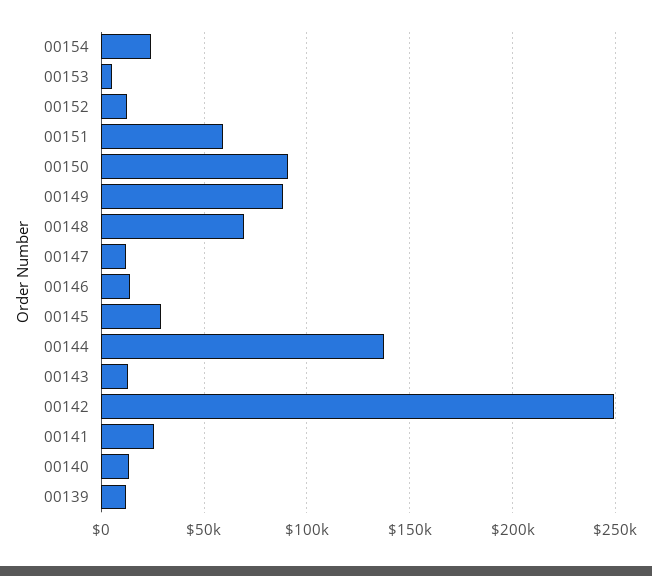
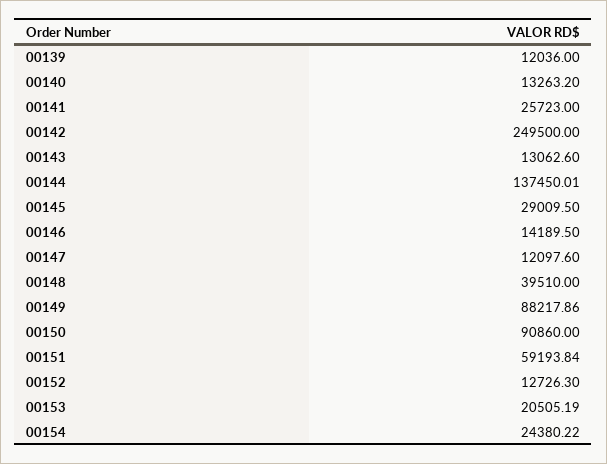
  {
    "00154": 24380.22,
-   "00153": 5000,
+   "00153": 20505.19,
    "00152": 12726.3,
    "00151": 59193.84,
    "00150": 90860,
    "00149": 88217.86,
-   "00148": 70000,
+   "00148": 39510,
    "00147": 12097.6,
    "00146": 14189.5,
    "00145": 29009.5,
    "00144": 137450.01,
    "00143": 13062.6,
    "00142": 249500,
    "00141": 25723,
    "00140": 13263.2,
    "00139": 12036
  }

